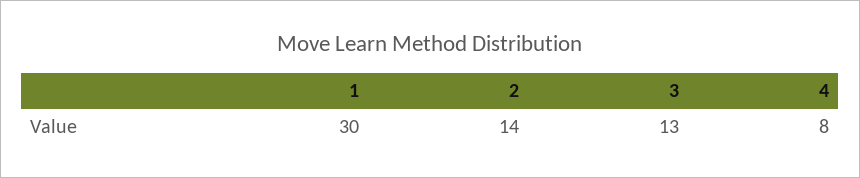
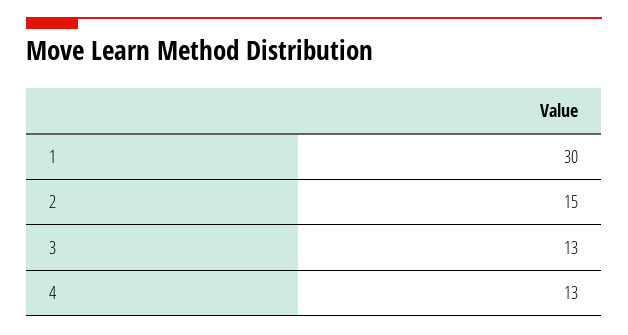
  {
    "1": 30,
-   "2": 14,
+   "2": 15,
    "3": 13,
-   "4": 8
+   "4": 13
  }

